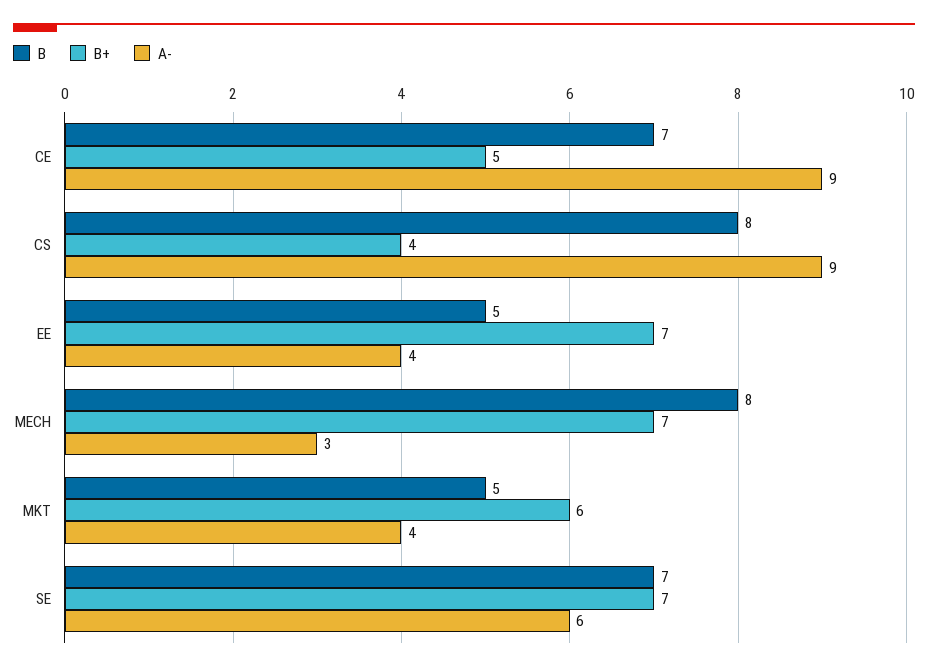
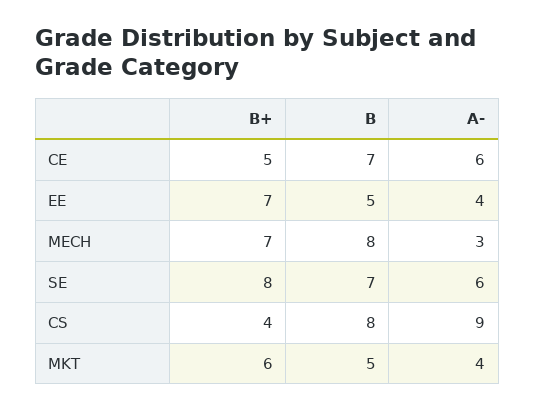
  {
    "B": {
      "CE": 7,
      "CS": 8,
      "EE": 5,
      "MECH": 8,
      "MKT": 5,
      "SE": 7
    },
    "B+": {
      "CE": 5,
      "CS": 4,
      "EE": 7,
      "MECH": 7,
      "MKT": 6,
-     "SE": 7
+     "SE": 8
    },
    "A-": {
-     "CE": 9,
+     "CE": 6,
      "CS": 9,
      "EE": 4,
      "MECH": 3,
      "MKT": 4,
      "SE": 6
    }
  }

